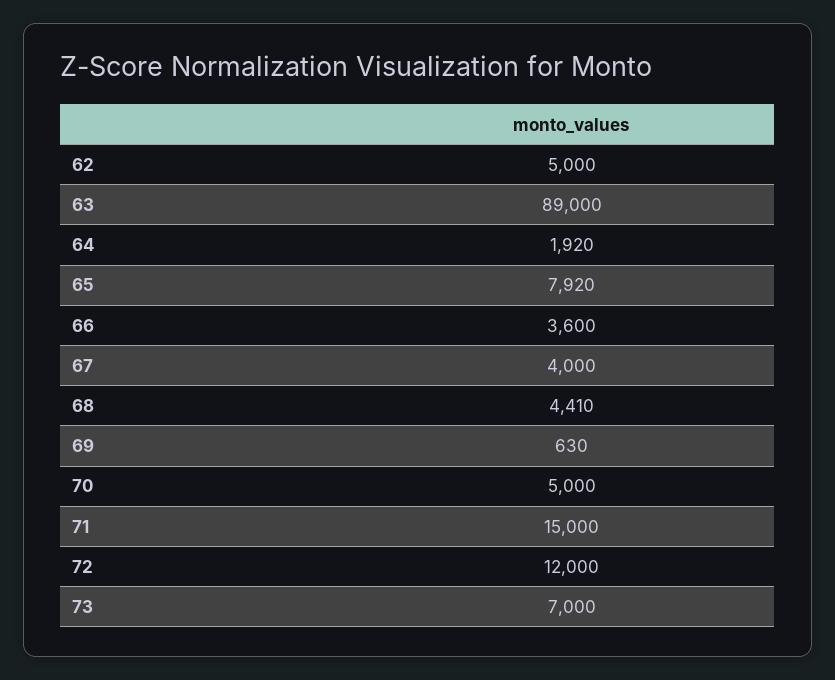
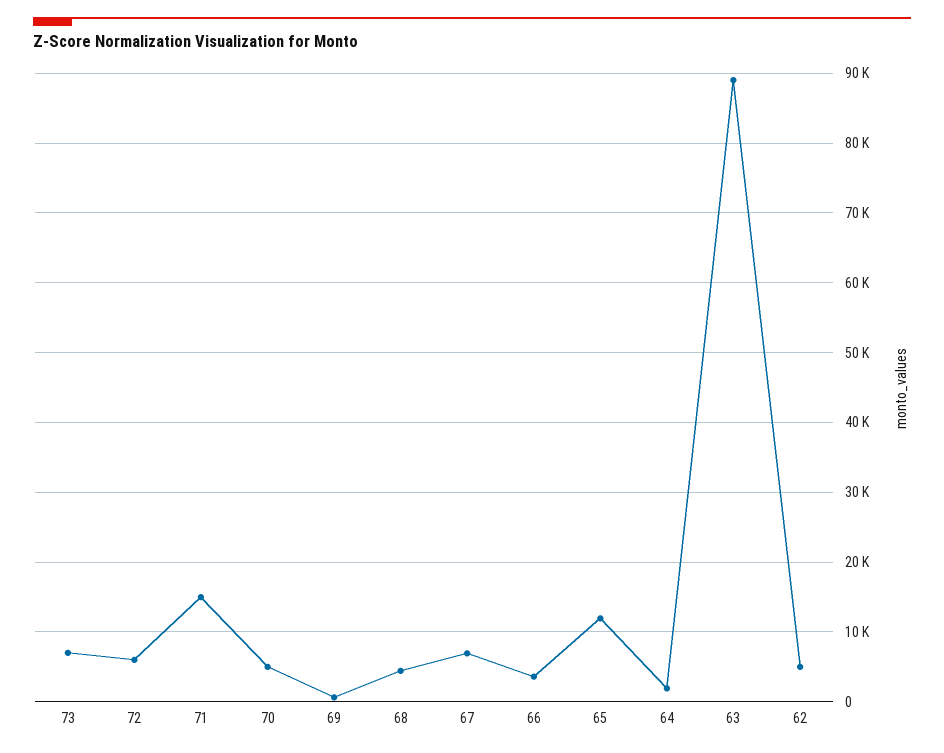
  {
    "62": 5000,
    "63": 89000,
    "64": 1920,
-   "65": 7920,
+   "65": 12000,
    "66": 3600,
-   "67": 4000,
+   "67": 7000,
    "68": 4410,
    "69": 630,
    "70": 5000,
    "71": 15000,
-   "72": 12000,
+   "72": 6000,
    "73": 7000
  }

